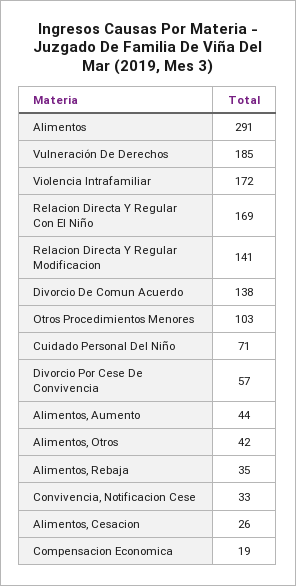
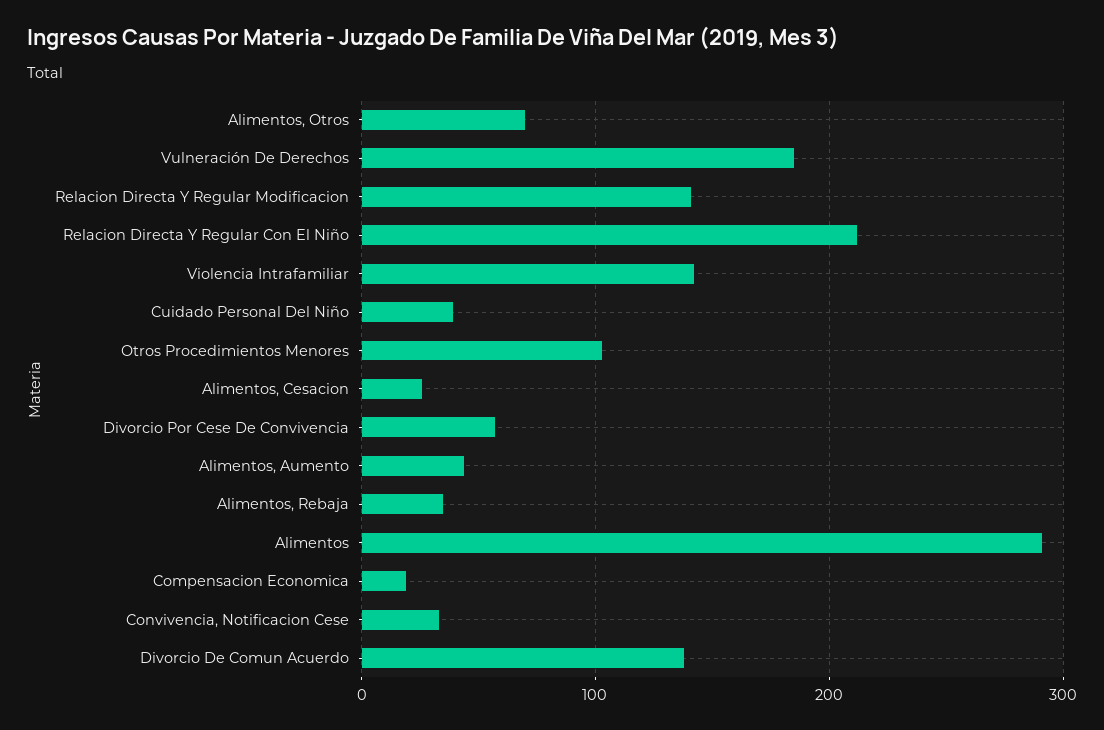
  {
    "Alimentos": 291,
    "Vulneración De Derechos": 185,
-   "Violencia Intrafamiliar": 172,
+   "Violencia Intrafamiliar": 140,
-   "Relacion Directa Y Regular Con El Niño": 169,
+   "Relacion Directa Y Regular Con El Niño": 210,
    "Relacion Directa Y Regular Modificacion": 141,
    "Divorcio De Comun Acuerdo": 138,
    "Otros Procedimientos Menores": 103,
-   "Cuidado Personal Del Niño": 71,
+   "Cuidado Personal Del Niño": 40,
    "Divorcio Por Cese De Convivencia": 57,
    "Alimentos, Aumento": 44,
-   "Alimentos, Otros": 42,
+   "Alimentos, Otros": 70,
    "Alimentos, Rebaja": 35,
    "Convivencia, Notificacion Cese": 33,
    "Alimentos, Cesacion": 26,
    "Compensacion Economica": 19
  }

